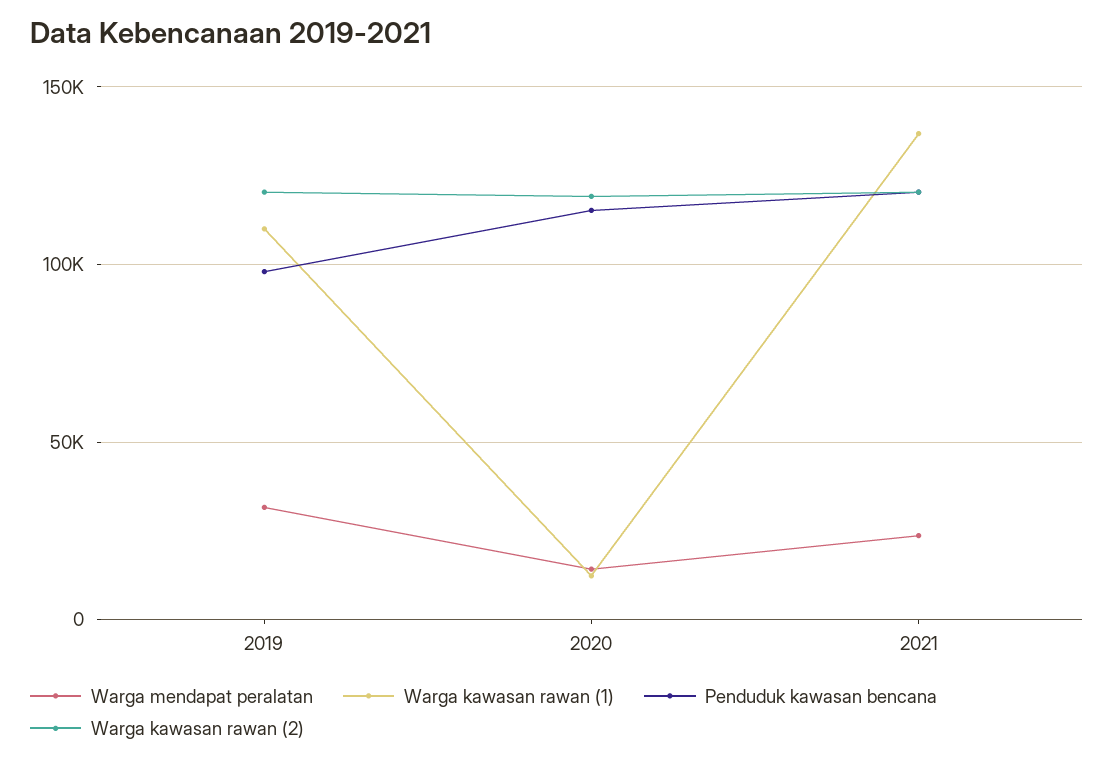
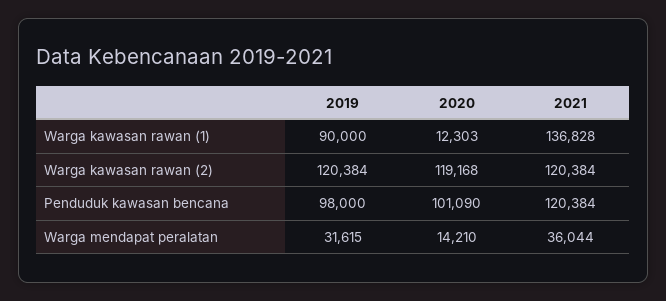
  {
    "Warga mendapat peralatan": {
      "2019": 31615,
      "2020": 14210,
-     "2021": 25000
+     "2021": 36044
    },
    "Warga kawasan rawan (1)": {
-     "2019": 110000,
+     "2019": 90000,
      "2020": 12303,
      "2021": 136828
    },
    "Penduduk kawasan bencana": {
      "2019": 98000,
-     "2020": 115000,
+     "2020": 101090,
      "2021": 120384
    },
    "Warga kawasan rawan (2)": {
      "2019": 120384,
      "2020": 119168,
      "2021": 120384
    }
  }

